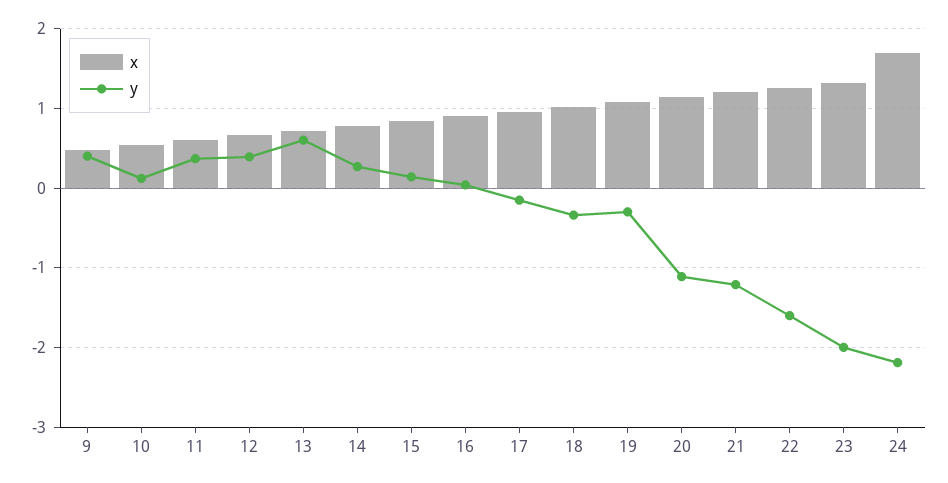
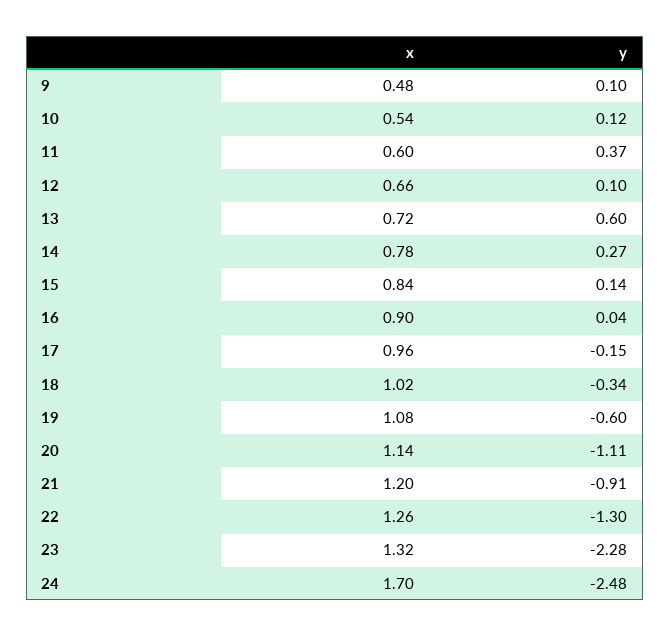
  {
    "x": {
      "9": 0.48,
      "10": 0.54,
      "11": 0.6,
      "12": 0.66,
      "13": 0.72,
      "14": 0.78,
      "15": 0.84,
      "16": 0.9,
      "17": 0.96,
      "18": 1.02,
      "19": 1.08,
      "20": 1.14,
      "21": 1.2,
      "22": 1.26,
      "23": 1.32,
      "24": 1.7
    },
    "y": {
-     "9": 0.4,
+     "9": 0.1,
      "10": 0.12,
      "11": 0.37,
-     "12": 0.4,
+     "12": 0.1,
      "13": 0.6,
      "14": 0.27,
      "15": 0.14,
      "16": 0.04,
      "17": -0.15,
      "18": -0.34,
-     "19": -0.3,
+     "19": -0.6,
      "20": -1.11,
-     "21": -1.2,
+     "21": -0.91,
-     "22": -1.6,
+     "22": -1.3,
-     "23": -2,
+     "23": -2.28,
-     "24": -2.2
+     "24": -2.48
    }
  }

